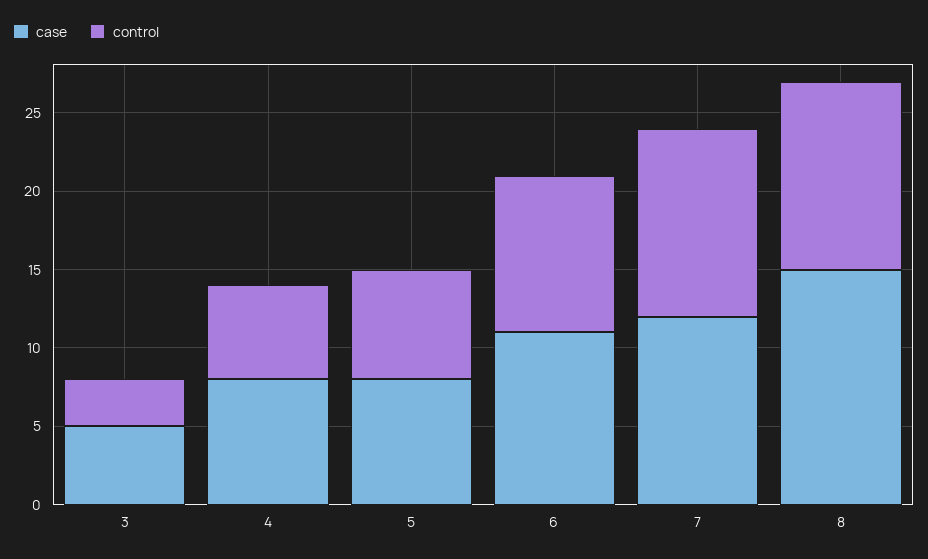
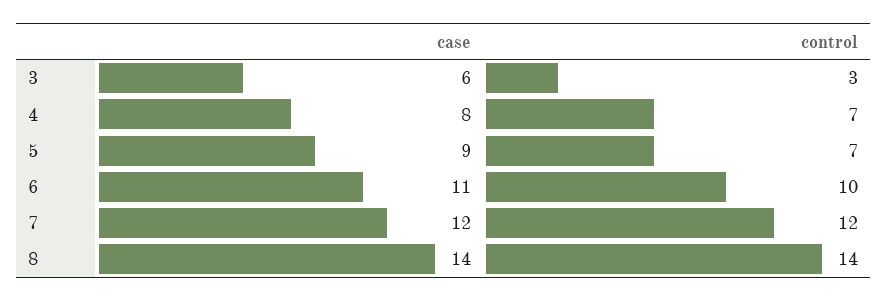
  {
    "case": {
-     "3": 5,
+     "3": 6,
      "4": 8,
-     "5": 8,
+     "5": 9,
      "6": 11,
      "7": 12,
-     "8": 15
+     "8": 14
    },
    "control": {
      "3": 3,
-     "4": 6,
+     "4": 7,
      "5": 7,
      "6": 10,
      "7": 12,
-     "8": 12
+     "8": 14
    }
  }

